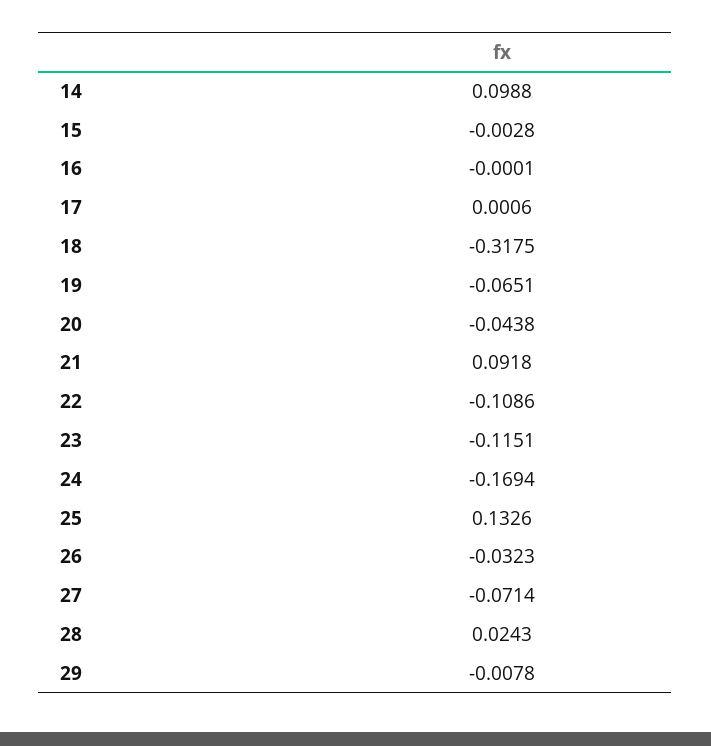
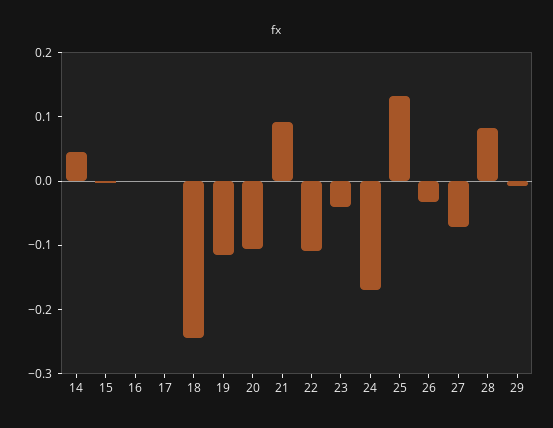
  {
-   "14": 0.0988,
+   "14": 0.04,
    "15": -0.0028,
    "16": -0.0001,
    "17": 0.0006,
-   "18": -0.3175,
+   "18": -0.24,
-   "19": -0.0651,
+   "19": -0.12,
-   "20": -0.0438,
+   "20": -0.1,
    "21": 0.0918,
    "22": -0.1086,
-   "23": -0.1151,
+   "23": -0.04,
    "24": -0.1694,
    "25": 0.1326,
    "26": -0.0323,
    "27": -0.0714,
-   "28": 0.0243,
+   "28": 0.08,
    "29": -0.0078
  }

